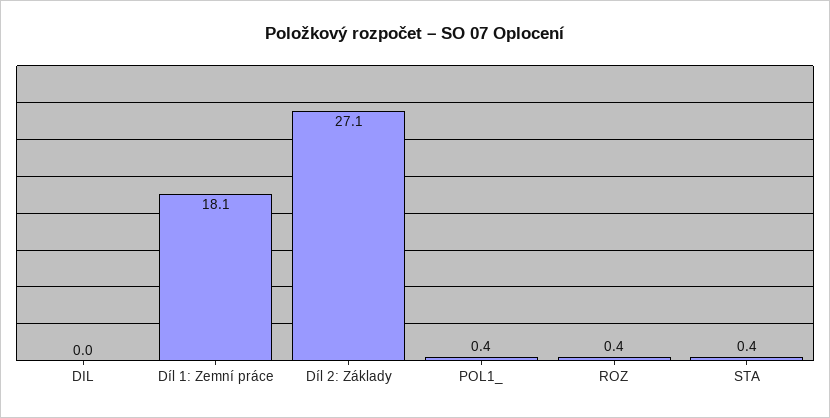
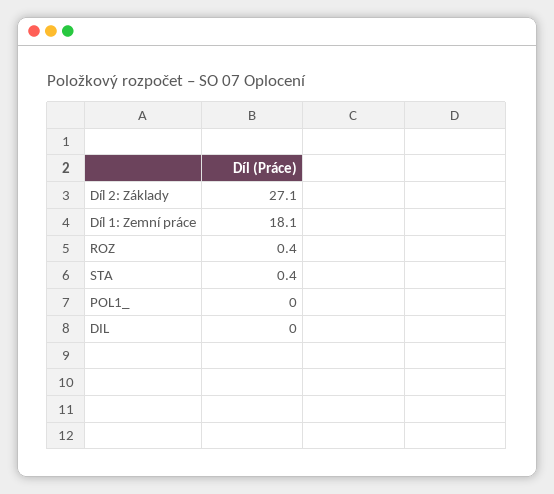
  {
    "DIL": 0,
    "Díl 1: Zemní práce": 18.1,
    "Díl 2: Základy": 27.1,
-   "POL1_": 0.4,
+   "POL1_": 0,
    "ROZ": 0.4,
    "STA": 0.4
  }

